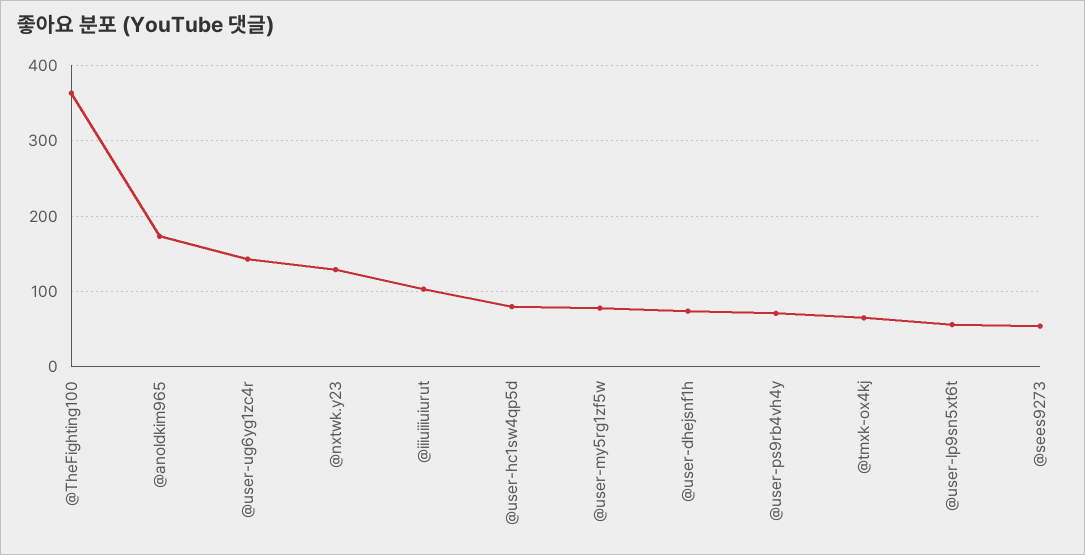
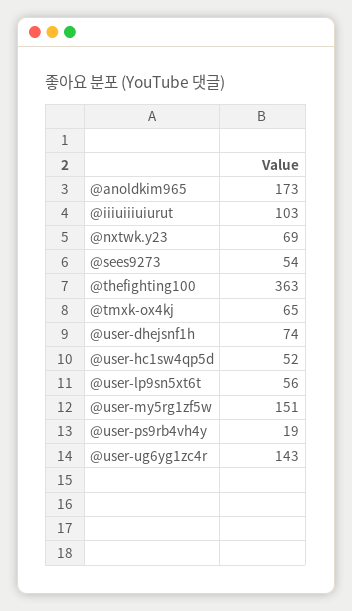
  {
    "@TheFighting100": 363,
    "@anoldkim965": 173,
    "@user-ug6yg1zc4r": 143,
-   "@nxtwk.y23": 130,
+   "@nxtwk.y23": 69,
    "@iiiuiiiuiurut": 103,
-   "@user-hc1sw4qp5d": 80,
+   "@user-hc1sw4qp5d": 52,
-   "@user-my5rg1zf5w": 80,
+   "@user-my5rg1zf5w": 151,
    "@user-dhejsnf1h": 74,
-   "@user-ps9rb4vh4y": 70,
+   "@user-ps9rb4vh4y": 19,
    "@tmxk-ox4kj": 65,
    "@user-lp9sn5xt6t": 56,
    "@sees9273": 54
  }

